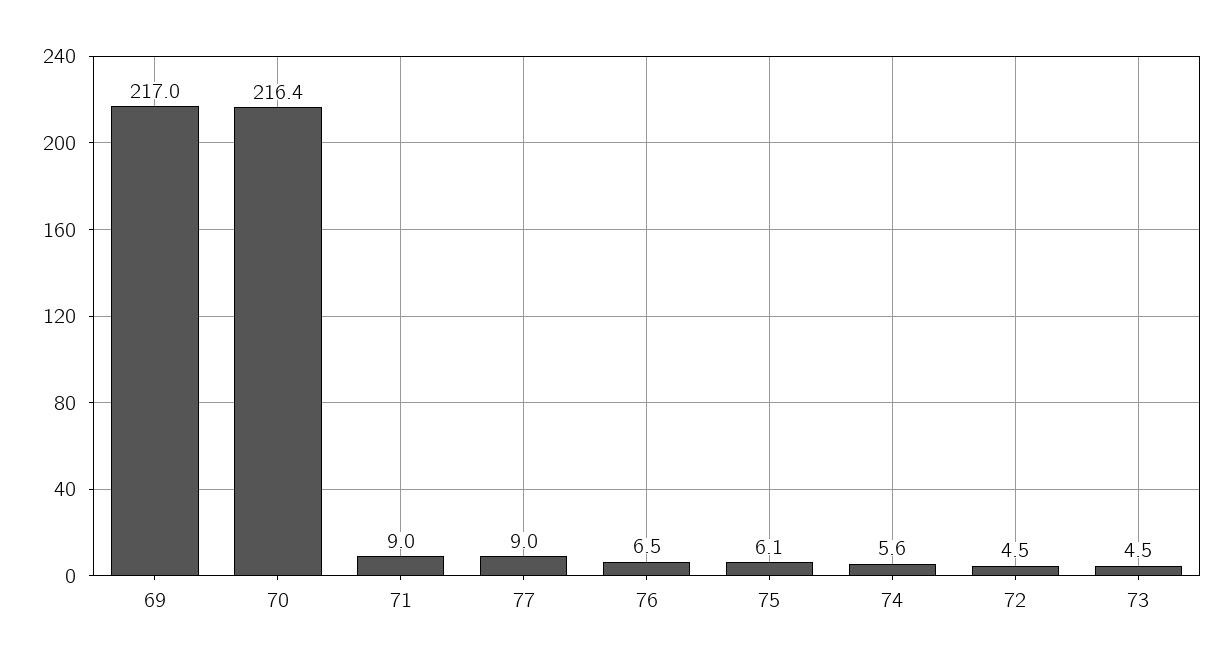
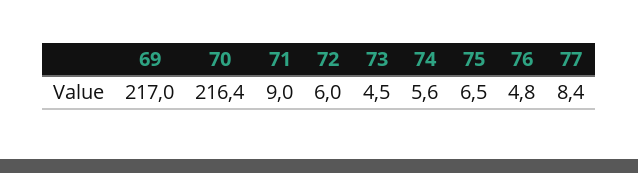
  {
    "69": 217,
    "70": 216.4,
    "71": 9,
-   "77": 9,
+   "77": 8.4,
-   "76": 6.5,
+   "76": 4.8,
-   "75": 6.1,
+   "75": 6.5,
    "74": 5.6,
-   "72": 4.5,
+   "72": 6,
    "73": 4.5
  }

